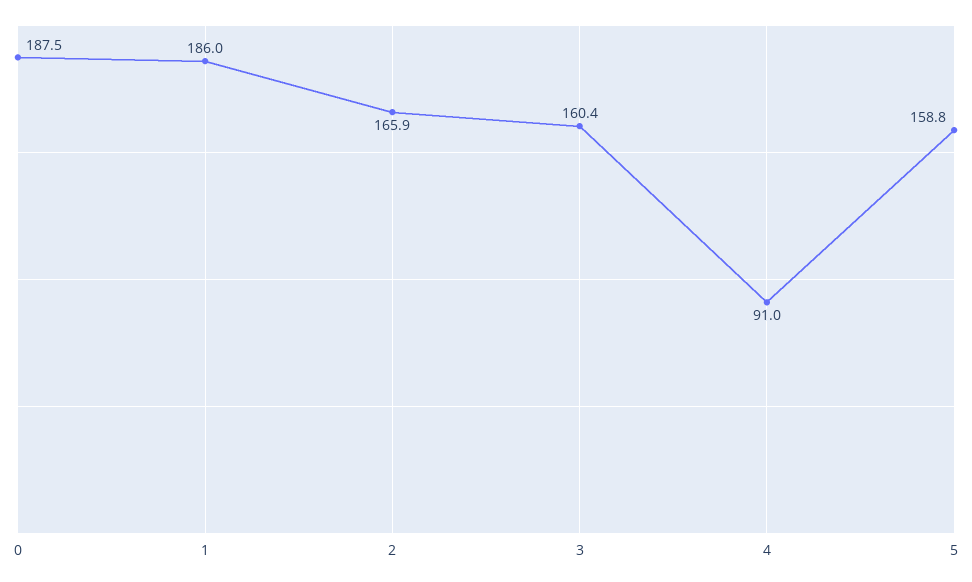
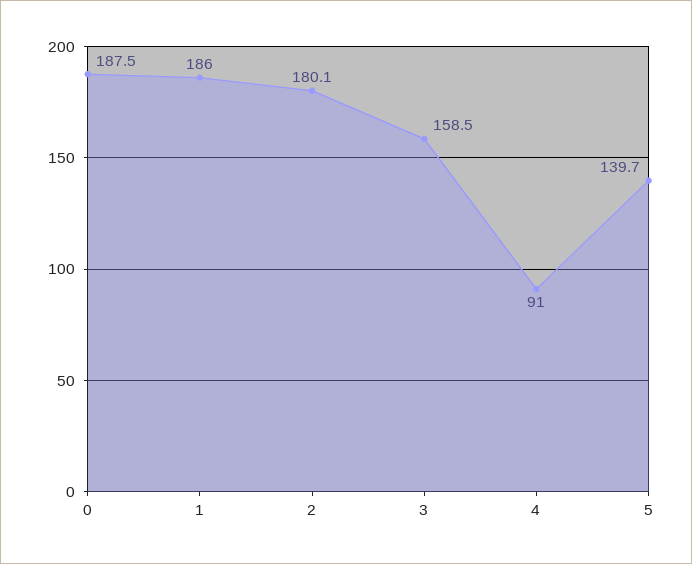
  {
    "0": 187.5,
    "1": 186,
-   "2": 165.9,
+   "2": 180.1,
-   "3": 160.4,
+   "3": 158.5,
    "4": 91,
-   "5": 158.8
+   "5": 139.7
  }

